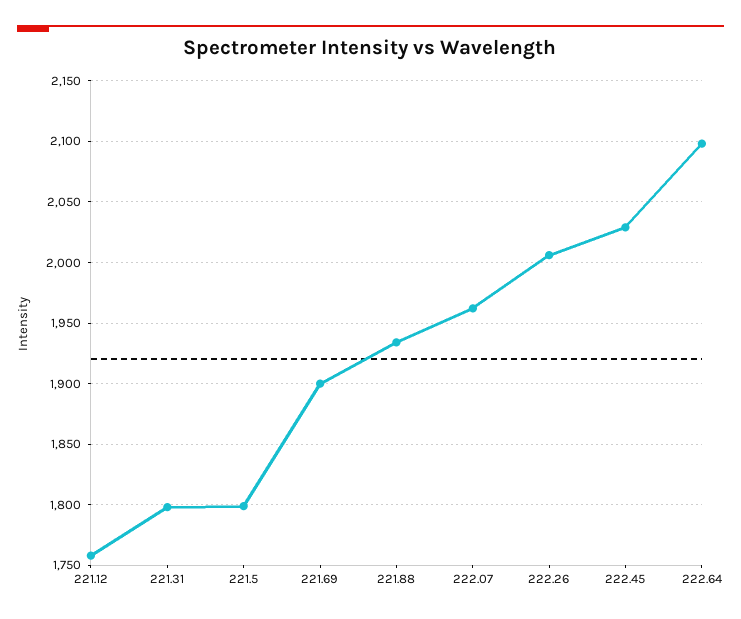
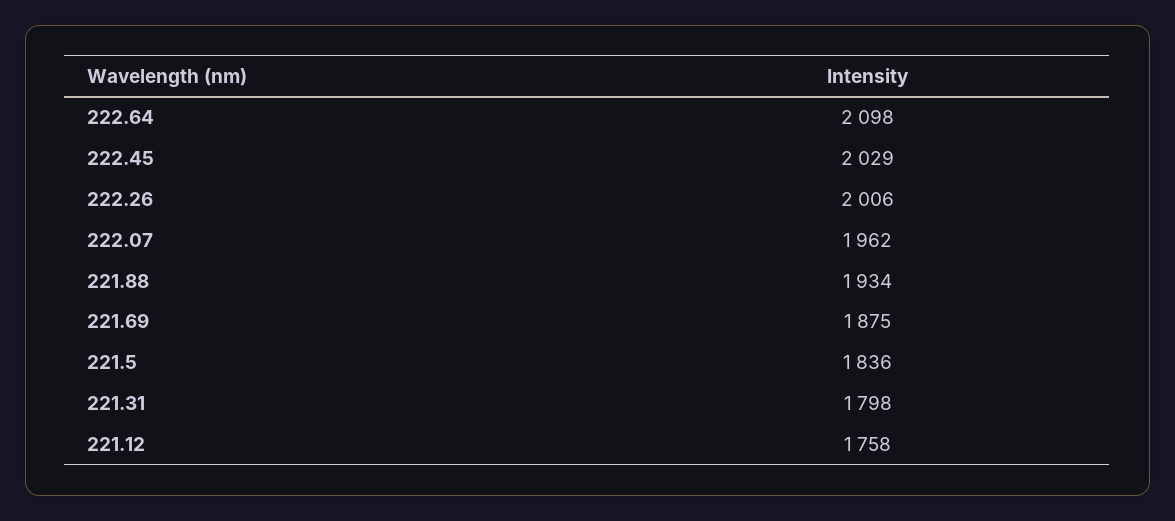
  {
    "221.12": 1758,
    "221.31": 1798,
-   "221.5": 1800,
+   "221.5": 1836,
-   "221.69": 1900,
+   "221.69": 1875,
    "221.88": 1934,
    "222.07": 1962,
    "222.26": 2006,
    "222.45": 2029,
    "222.64": 2098
  }

